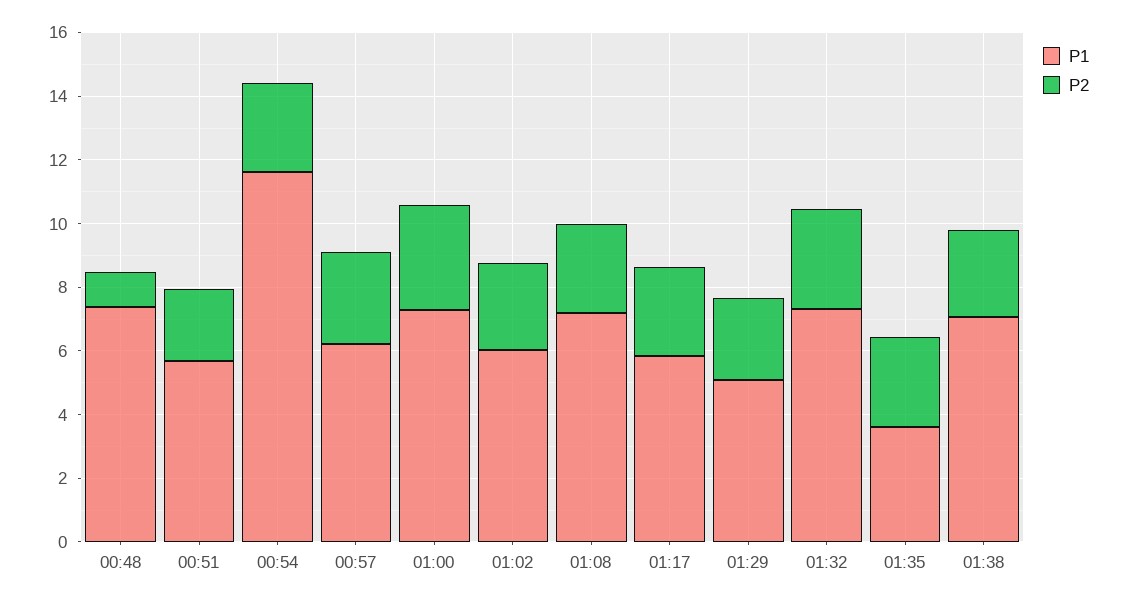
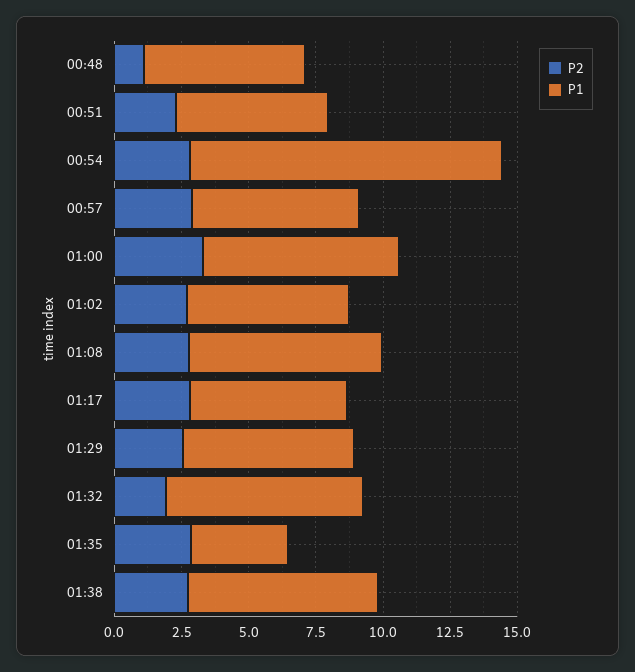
  {
    "P1": {
-     "00:48": 7.5,
+     "00:48": 6,
      "00:51": 5.5,
      "00:54": 11.5,
      "00:57": 6,
      "01:00": 7.5,
      "01:02": 6,
      "01:08": 7,
      "01:17": 6,
-     "01:29": 5,
+     "01:29": 6.5,
      "01:32": 7.5,
      "01:35": 3.5,
      "01:38": 7
    },
    "P2": {
      "00:48": 1,
      "00:51": 2.5,
      "00:54": 3,
      "00:57": 3,
      "01:00": 3.5,
      "01:02": 2.5,
      "01:08": 3,
      "01:17": 3,
      "01:29": 2.5,
-     "01:32": 3,
+     "01:32": 2,
      "01:35": 3,
      "01:38": 3
    }
  }

